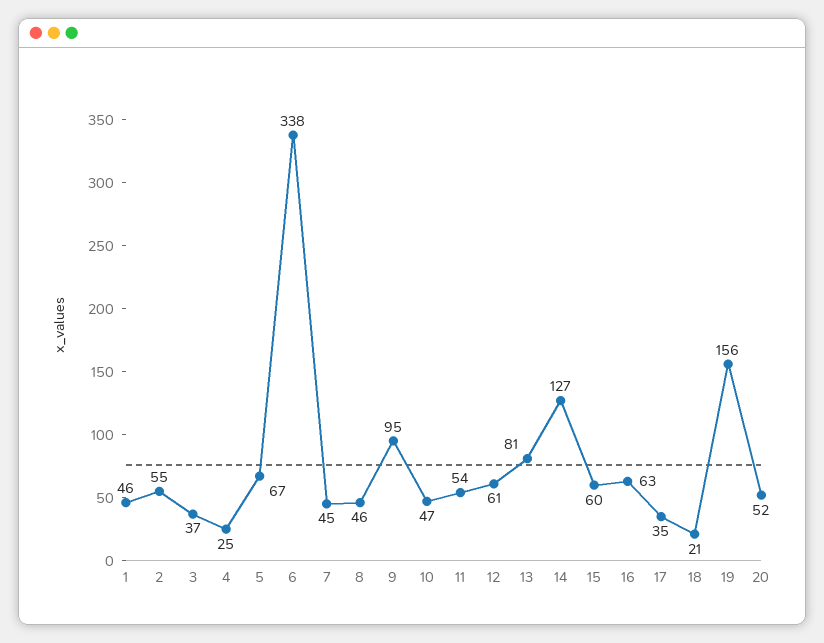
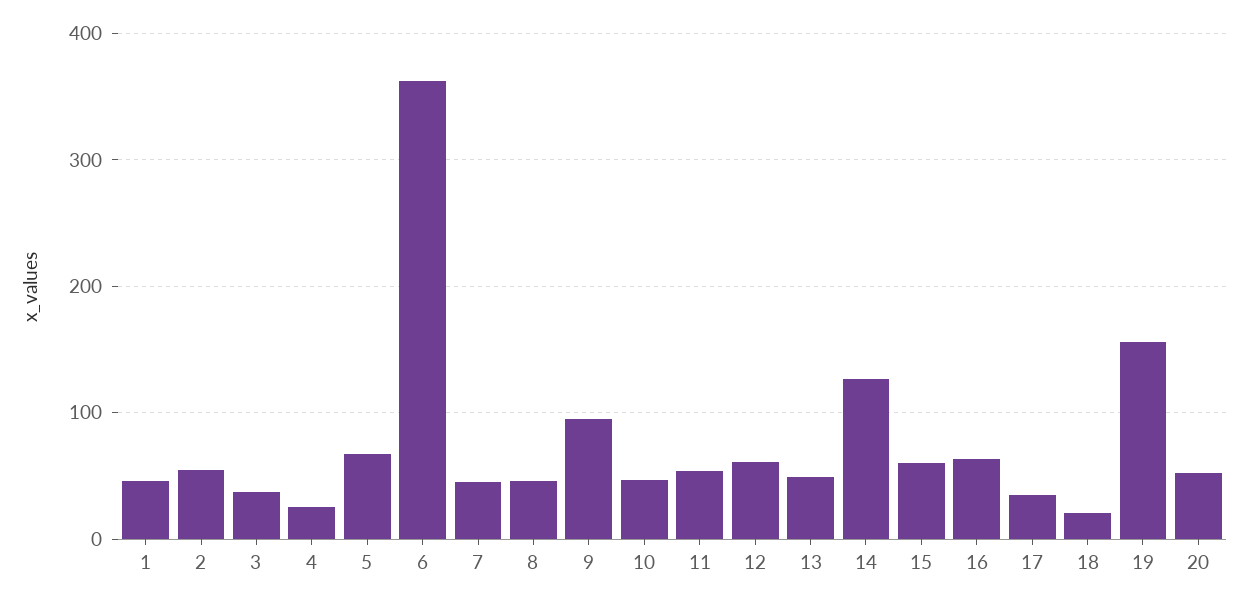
  {
    "1": 46,
    "2": 55,
    "3": 37,
    "4": 25,
    "5": 67,
-   "6": 338,
+   "6": 360,
    "7": 45,
    "8": 46,
    "9": 95,
    "10": 47,
    "11": 54,
    "12": 61,
-   "13": 81,
+   "13": 50,
    "14": 127,
    "15": 60,
    "16": 63,
    "17": 35,
    "18": 21,
    "19": 156,
    "20": 52
  }

